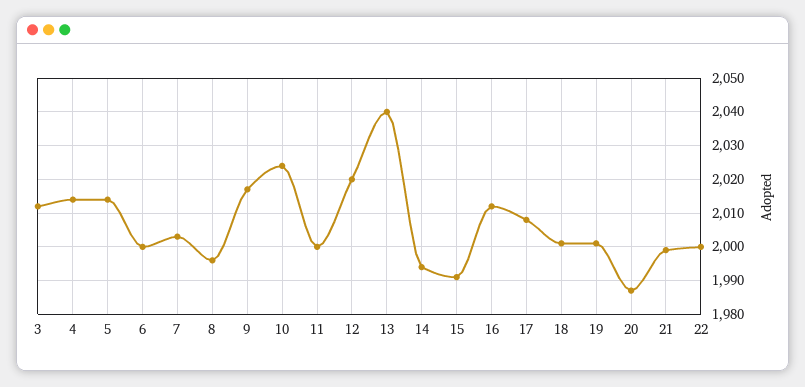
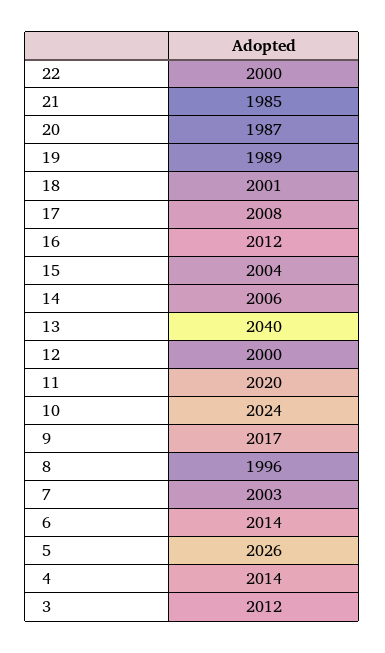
  {
    "3": 2012,
    "4": 2014,
-   "5": 2015,
+   "5": 2026,
-   "6": 2000,
+   "6": 2014,
    "7": 2003,
    "8": 1996,
    "9": 2017,
    "10": 2024,
-   "11": 2000,
+   "11": 2020,
-   "12": 2020,
+   "12": 2000,
    "13": 2040,
-   "14": 1995,
+   "14": 2006,
-   "15": 1990,
+   "15": 2004,
    "16": 2012,
    "17": 2008,
    "18": 2001,
-   "19": 2000,
+   "19": 1989,
    "20": 1987,
-   "21": 2000,
+   "21": 1985,
    "22": 2000
  }

